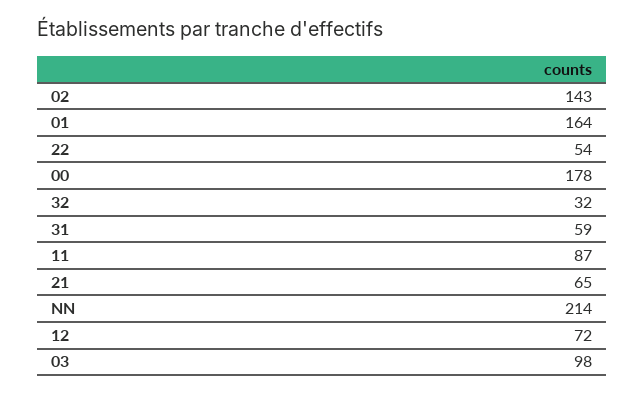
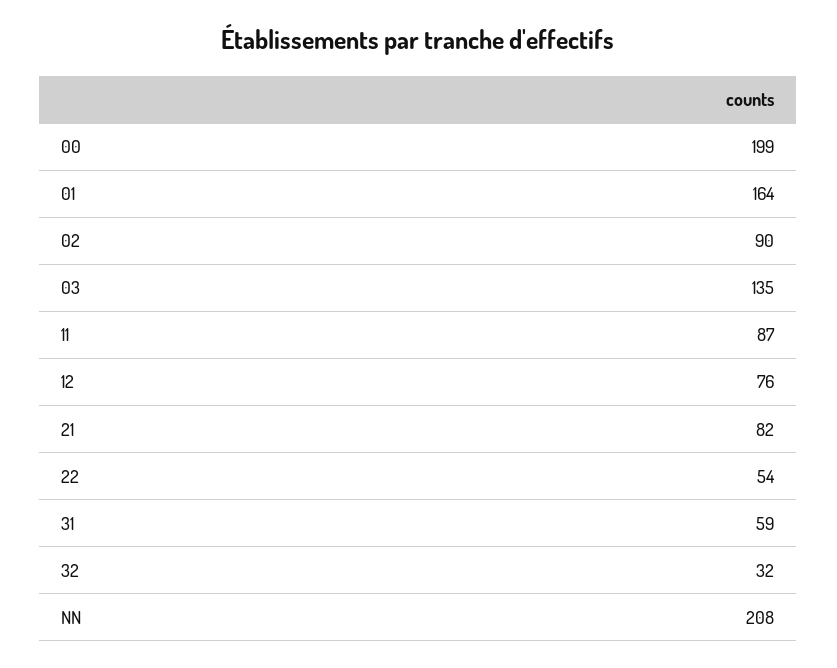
  {
-   "02": 143,
+   "02": 90,
    "01": 164,
    "22": 54,
-   "00": 178,
+   "00": 199,
    "32": 32,
    "31": 59,
    "11": 87,
-   "21": 65,
+   "21": 82,
-   "NN": 214,
+   "NN": 208,
-   "12": 72,
+   "12": 76,
-   "03": 98
+   "03": 135
  }

